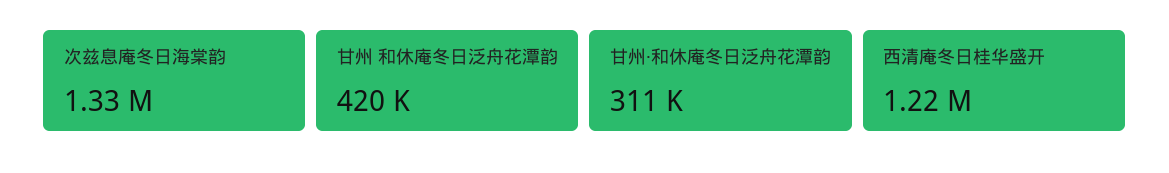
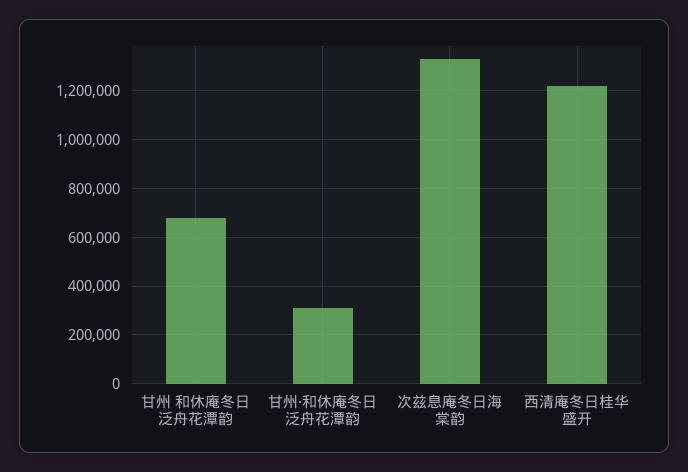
  {
    "次兹息庵冬日海棠韵": 1330000,
-   "甘州 和休庵冬日泛舟花潭韵": 420000,
+   "甘州 和休庵冬日泛舟花潭韵": 675000,
    "甘州·和休庵冬日泛舟花潭韵": 311000,
    "西清庵冬日桂华盛开": 1220000
  }

